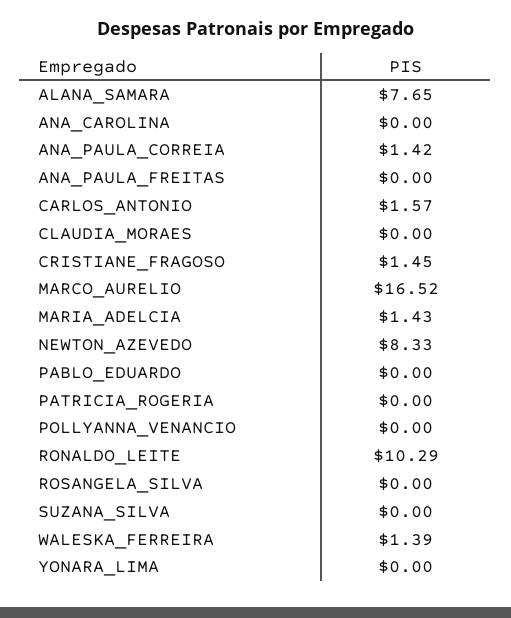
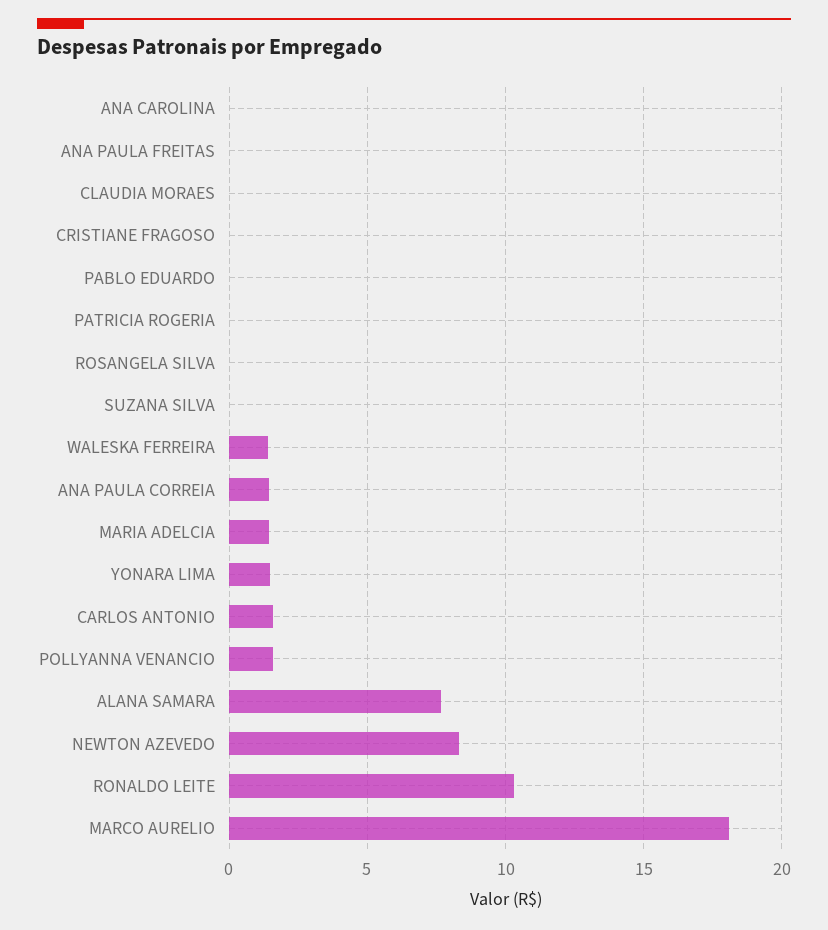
  {
    "ALANA_SAMARA": 7.65,
    "ANA_CAROLINA": 0,
    "ANA_PAULA_CORREIA": 1.42,
    "ANA_PAULA_FREITAS": 0,
    "CARLOS_ANTONIO": 1.57,
    "CLAUDIA_MORAES": 0,
-   "CRISTIANE_FRAGOSO": 1.45,
+   "CRISTIANE_FRAGOSO": 0,
-   "MARCO_AURELIO": 16.52,
+   "MARCO_AURELIO": 18,
    "MARIA_ADELCIA": 1.43,
    "NEWTON_AZEVEDO": 8.33,
    "PABLO_EDUARDO": 0,
    "PATRICIA_ROGERIA": 0,
-   "POLLYANNA_VENANCIO": 0,
+   "POLLYANNA_VENANCIO": 1.5,
    "RONALDO_LEITE": 10.29,
    "ROSANGELA_SILVA": 0,
    "SUZANA_SILVA": 0,
    "WALESKA_FERREIRA": 1.39,
-   "YONARA_LIMA": 0
+   "YONARA_LIMA": 1.5
  }

